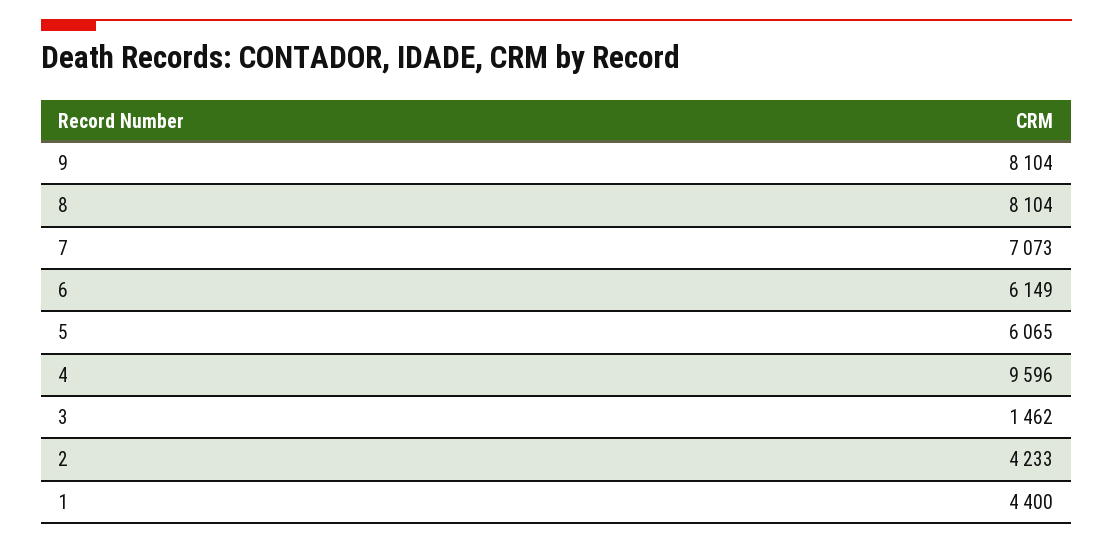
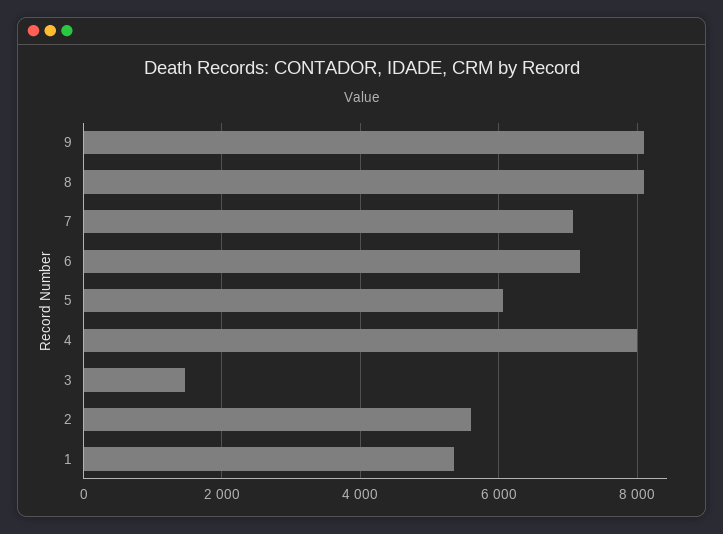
  {
    "9": 8104,
    "8": 8104,
    "7": 7073,
-   "6": 6149,
+   "6": 7200,
    "5": 6065,
-   "4": 9596,
+   "4": 8000,
    "3": 1462,
-   "2": 4233,
+   "2": 5600,
-   "1": 4400
+   "1": 5400
  }

